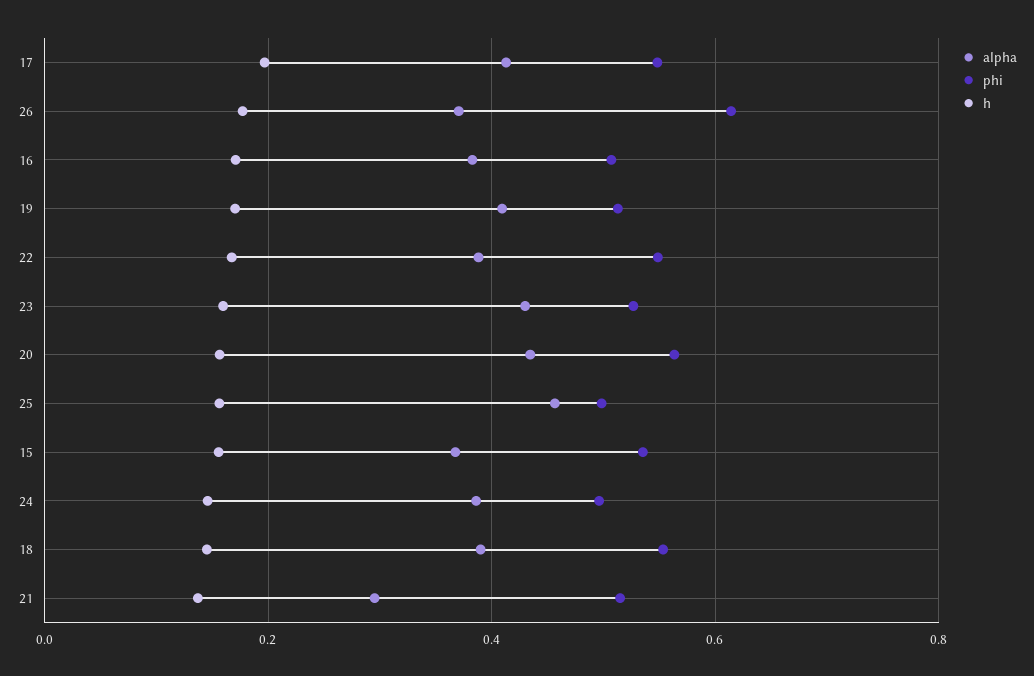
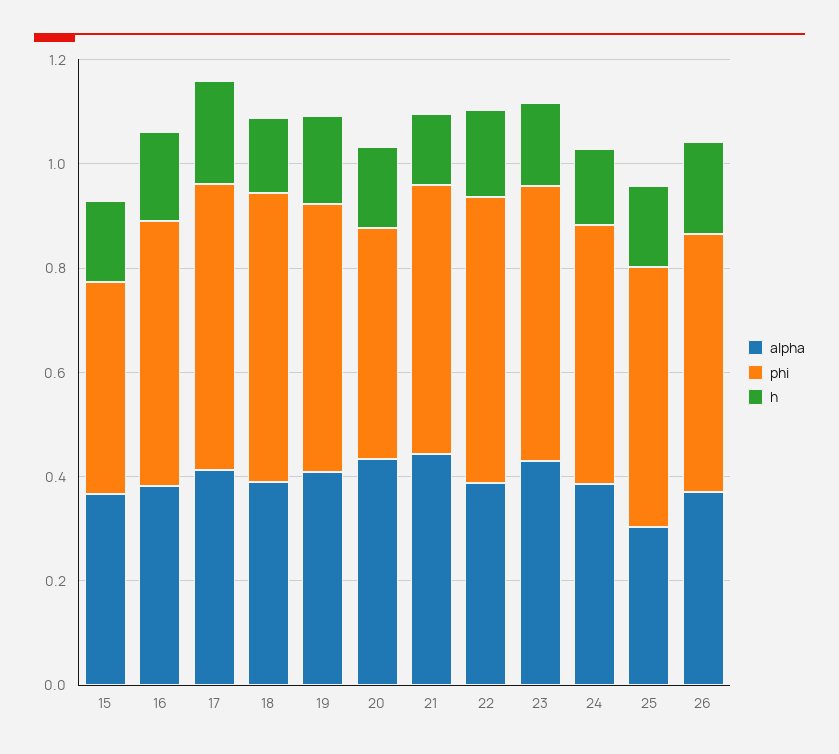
  {
    "alpha": {
      "17": 0.42,
      "26": 0.38,
      "16": 0.38,
      "19": 0.4,
      "22": 0.38,
      "23": 0.42,
      "20": 0.44,
-     "25": 0.46,
+     "25": 0.3,
      "15": 0.36,
      "24": 0.38,
      "18": 0.38,
-     "21": 0.3
+     "21": 0.45
    },
    "phi": {
      "17": 0.54,
-     "26": 0.62,
+     "26": 0.5,
      "16": 0.5,
      "19": 0.52,
      "22": 0.54,
      "23": 0.52,
-     "20": 0.56,
+     "20": 0.45,
      "25": 0.5,
-     "15": 0.54,
+     "15": 0.4,
      "24": 0.5,
      "18": 0.56,
      "21": 0.52
    },
    "h": {
      "17": 0.2,
      "26": 0.18,
      "16": 0.18,
      "19": 0.18,
      "22": 0.16,
      "23": 0.16,
      "20": 0.16,
      "25": 0.16,
      "15": 0.16,
      "24": 0.14,
      "18": 0.14,
      "21": 0.14
    }
  }

